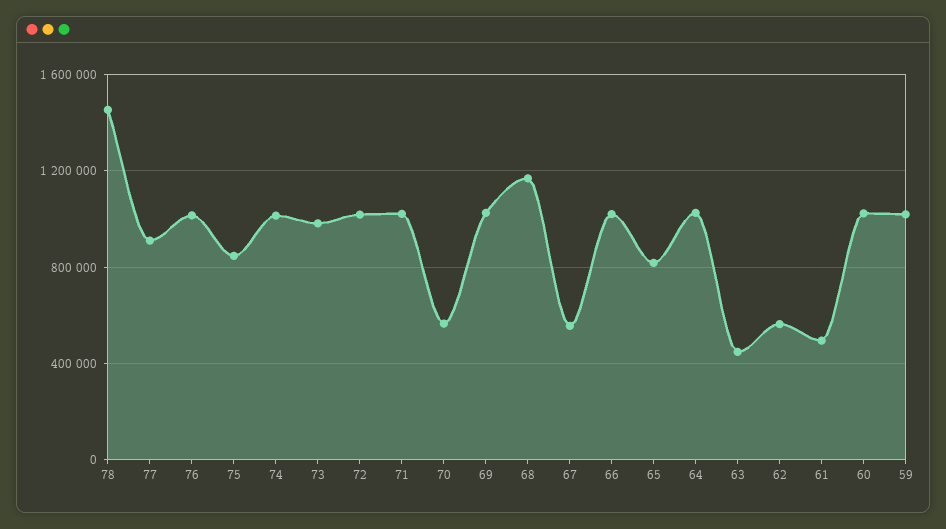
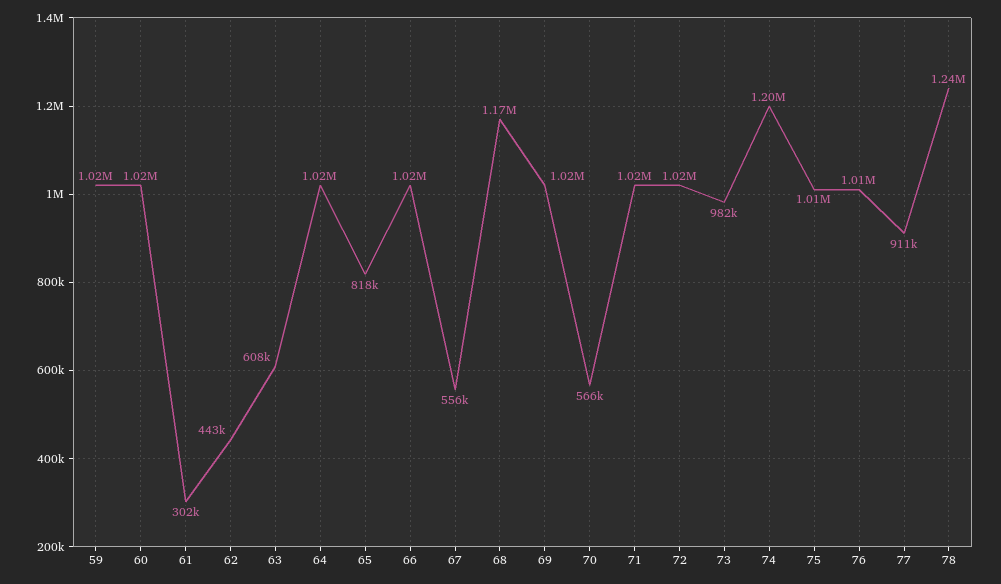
  {
-   "78": 1450000,
+   "78": 1240000,
    "77": 911000,
    "76": 1010000,
-   "75": 850000,
+   "75": 1010000,
-   "74": 1000000,
+   "74": 1200000,
    "73": 982000,
    "72": 1020000,
    "71": 1020000,
    "70": 566000,
    "69": 1020000,
    "68": 1170000,
    "67": 556000,
    "66": 1020000,
    "65": 818000,
    "64": 1020000,
-   "63": 450000,
+   "63": 608000,
-   "62": 550000,
+   "62": 443000,
-   "61": 500000,
+   "61": 302000,
    "60": 1020000,
    "59": 1020000
  }

